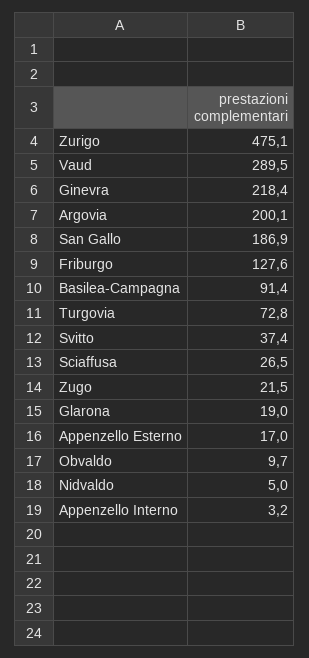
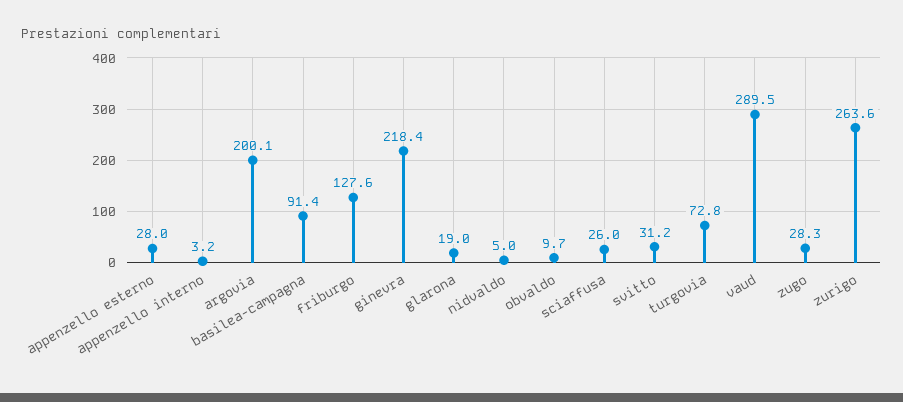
  {
-   "Zurigo": 475.1,
+   "Zurigo": 263.6,
    "Vaud": 289.5,
    "Ginevra": 218.4,
    "Argovia": 200.1,
-   "San Gallo": 186.9,
    "Friburgo": 127.6,
    "Basilea-Campagna": 91.4,
    "Turgovia": 72.8,
-   "Svitto": 37.4,
+   "Svitto": 31.2,
-   "Sciaffusa": 26.5,
+   "Sciaffusa": 26,
-   "Zugo": 21.5,
+   "Zugo": 28.3,
    "Glarona": 19,
-   "Appenzello Esterno": 17,
+   "Appenzello Esterno": 28,
    "Obvaldo": 9.7,
    "Nidvaldo": 5,
    "Appenzello Interno": 3.2
  }

